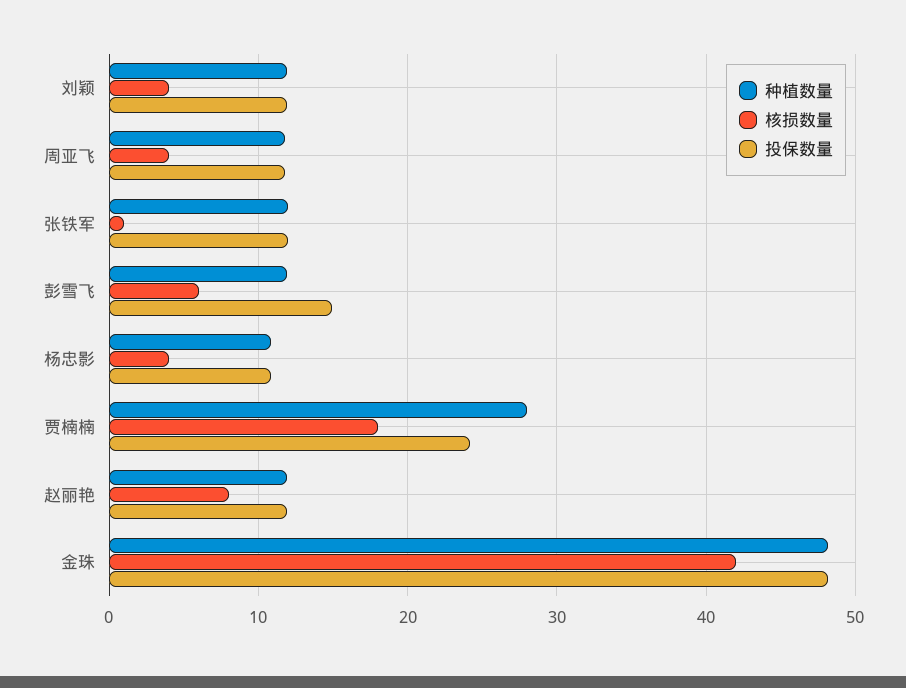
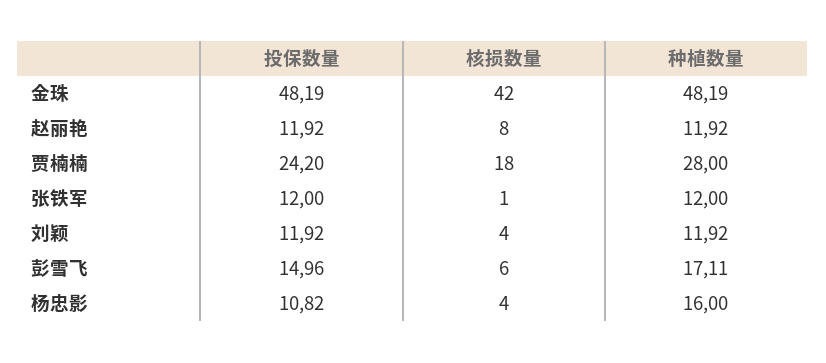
  {
    "种植数量": {
      "刘颖": 11.92,
-     "周亚飞": 12,
      "张铁军": 12,
-     "彭雪飞": 12,
+     "彭雪飞": 17.11,
-     "杨忠影": 11,
+     "杨忠影": 16,
      "贾楠楠": 28,
      "赵丽艳": 11.92,
      "金珠": 48.19
    },
    "核损数量": {
      "刘颖": 4,
-     "周亚飞": 4,
      "张铁军": 1,
      "彭雪飞": 6,
      "杨忠影": 4,
      "贾楠楠": 18,
      "赵丽艳": 8,
      "金珠": 42
    },
    "投保数量": {
      "刘颖": 11.92,
-     "周亚飞": 12,
      "张铁军": 12,
      "彭雪飞": 14.96,
      "杨忠影": 10.82,
      "贾楠楠": 24.2,
      "赵丽艳": 11.92,
      "金珠": 48.19
    }
  }

